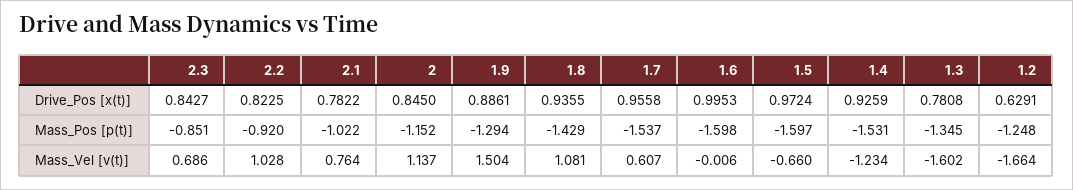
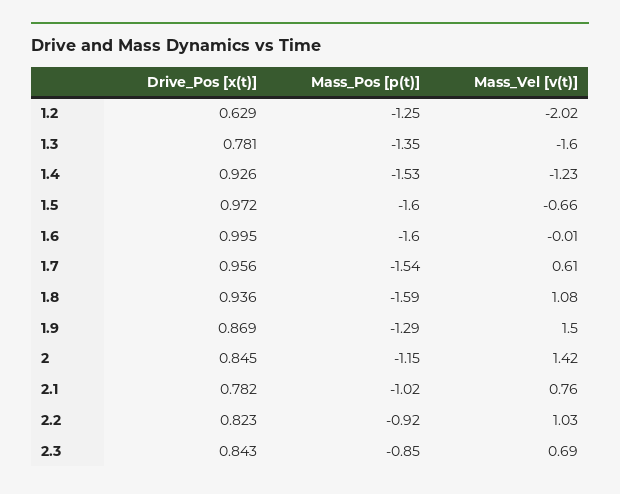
  {
    "2.3": {
      "Drive_Pos [x(t)]": 0.8427,
      "Mass_Pos [p(t)]": -0.851,
      "Mass_Vel [v(t)]": 0.686
    },
    "2.2": {
      "Drive_Pos [x(t)]": 0.8225,
      "Mass_Pos [p(t)]": -0.92,
      "Mass_Vel [v(t)]": 1.028
    },
    "2.1": {
      "Drive_Pos [x(t)]": 0.7822,
      "Mass_Pos [p(t)]": -1.022,
      "Mass_Vel [v(t)]": 0.764
    },
    "2": {
      "Drive_Pos [x(t)]": 0.845,
      "Mass_Pos [p(t)]": -1.152,
-     "Mass_Vel [v(t)]": 1.137
+     "Mass_Vel [v(t)]": 1.42
    },
    "1.9": {
-     "Drive_Pos [x(t)]": 0.8861,
+     "Drive_Pos [x(t)]": 0.869,
      "Mass_Pos [p(t)]": -1.294,
      "Mass_Vel [v(t)]": 1.504
    },
    "1.8": {
      "Drive_Pos [x(t)]": 0.9355,
-     "Mass_Pos [p(t)]": -1.429,
+     "Mass_Pos [p(t)]": -1.59,
      "Mass_Vel [v(t)]": 1.081
    },
    "1.7": {
      "Drive_Pos [x(t)]": 0.9558,
      "Mass_Pos [p(t)]": -1.537,
      "Mass_Vel [v(t)]": 0.607
    },
    "1.6": {
      "Drive_Pos [x(t)]": 0.9953,
      "Mass_Pos [p(t)]": -1.598,
      "Mass_Vel [v(t)]": -0.006
    },
    "1.5": {
      "Drive_Pos [x(t)]": 0.9724,
      "Mass_Pos [p(t)]": -1.597,
      "Mass_Vel [v(t)]": -0.66
    },
    "1.4": {
      "Drive_Pos [x(t)]": 0.9259,
      "Mass_Pos [p(t)]": -1.531,
      "Mass_Vel [v(t)]": -1.234
    },
    "1.3": {
      "Drive_Pos [x(t)]": 0.7808,
      "Mass_Pos [p(t)]": -1.345,
      "Mass_Vel [v(t)]": -1.602
    },
    "1.2": {
      "Drive_Pos [x(t)]": 0.6291,
      "Mass_Pos [p(t)]": -1.248,
-     "Mass_Vel [v(t)]": -1.664
+     "Mass_Vel [v(t)]": -2.02
    }
  }

